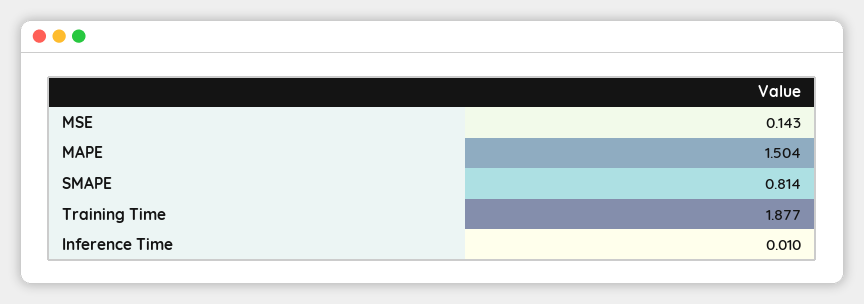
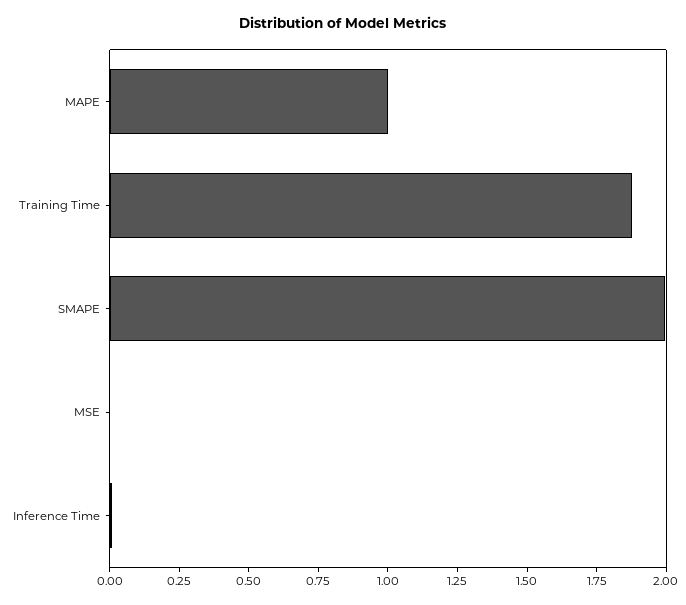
  {
-   "MSE": 0.143,
+   "MSE": 0,
-   "MAPE": 1.504,
+   "MAPE": 1,
-   "SMAPE": 0.814,
+   "SMAPE": 2,
    "Training Time": 1.877,
    "Inference Time": 0.01
  }

